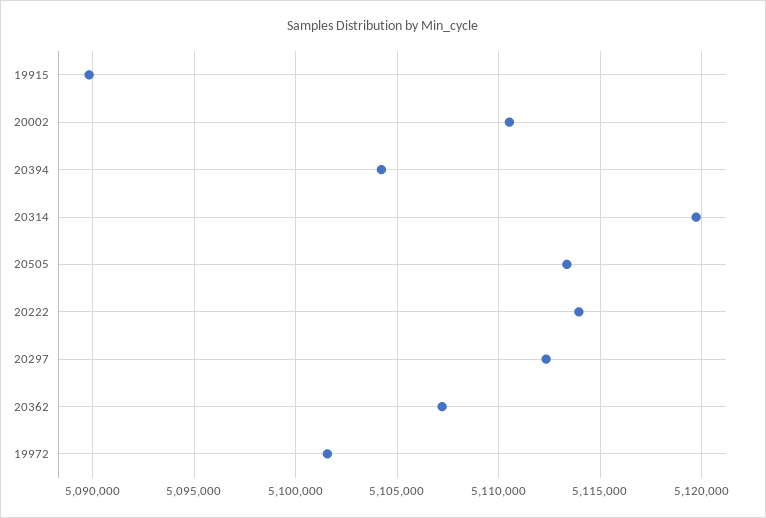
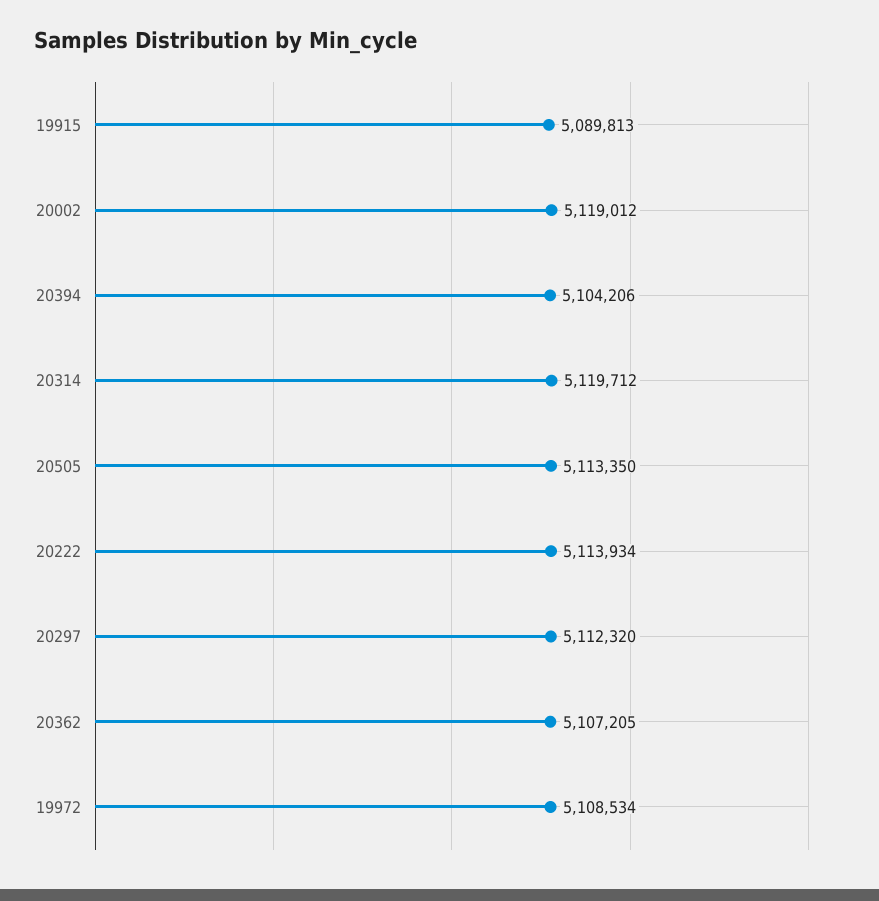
  {
    "19915": 5089813,
-   "20002": 5110500,
+   "20002": 5119012,
    "20394": 5104206,
    "20314": 5119712,
    "20505": 5113350,
    "20222": 5113934,
    "20297": 5112320,
    "20362": 5107205,
-   "19972": 5101500
+   "19972": 5108534
  }

